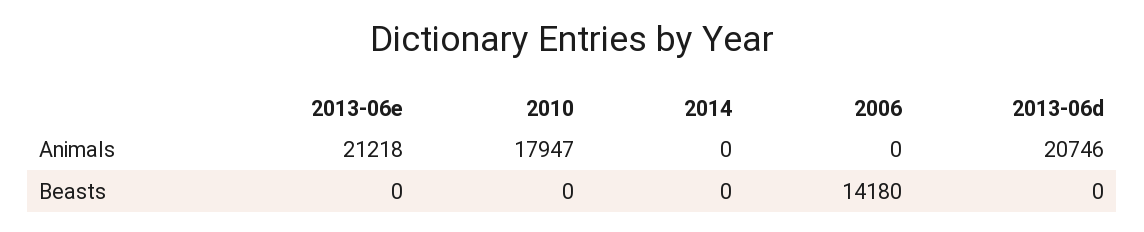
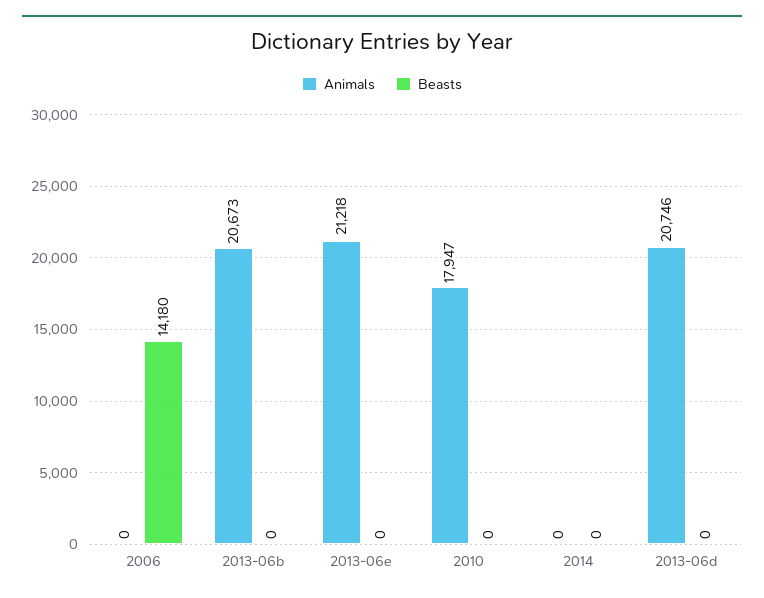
  {
    "Animals": {
      "2013-06e": 21218,
      "2010": 17947,
      "2014": 0,
      "2006": 0,
-     "2013-06d": 20746
+     "2013-06d": 20746,
+     "2013-06b": 20673
    },
    "Beasts": {
      "2013-06e": 0,
      "2010": 0,
      "2014": 0,
      "2006": 14180,
-     "2013-06d": 0
+     "2013-06d": 0,
+     "2013-06b": 0
    }
  }

